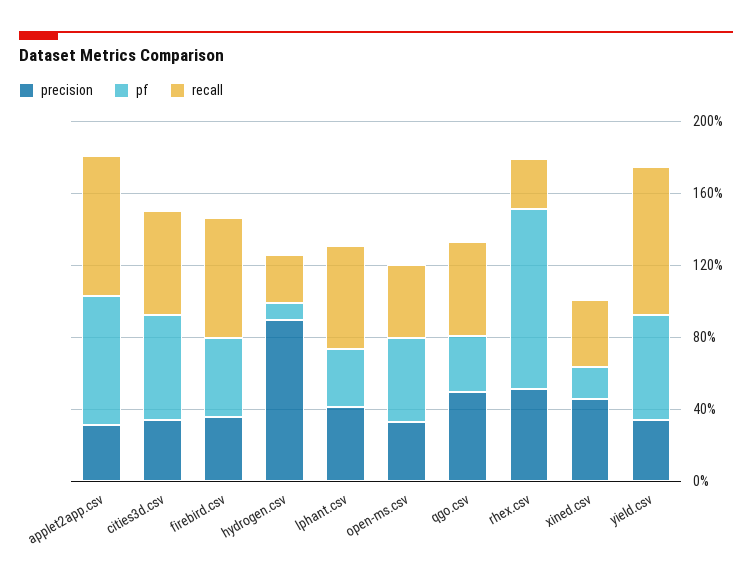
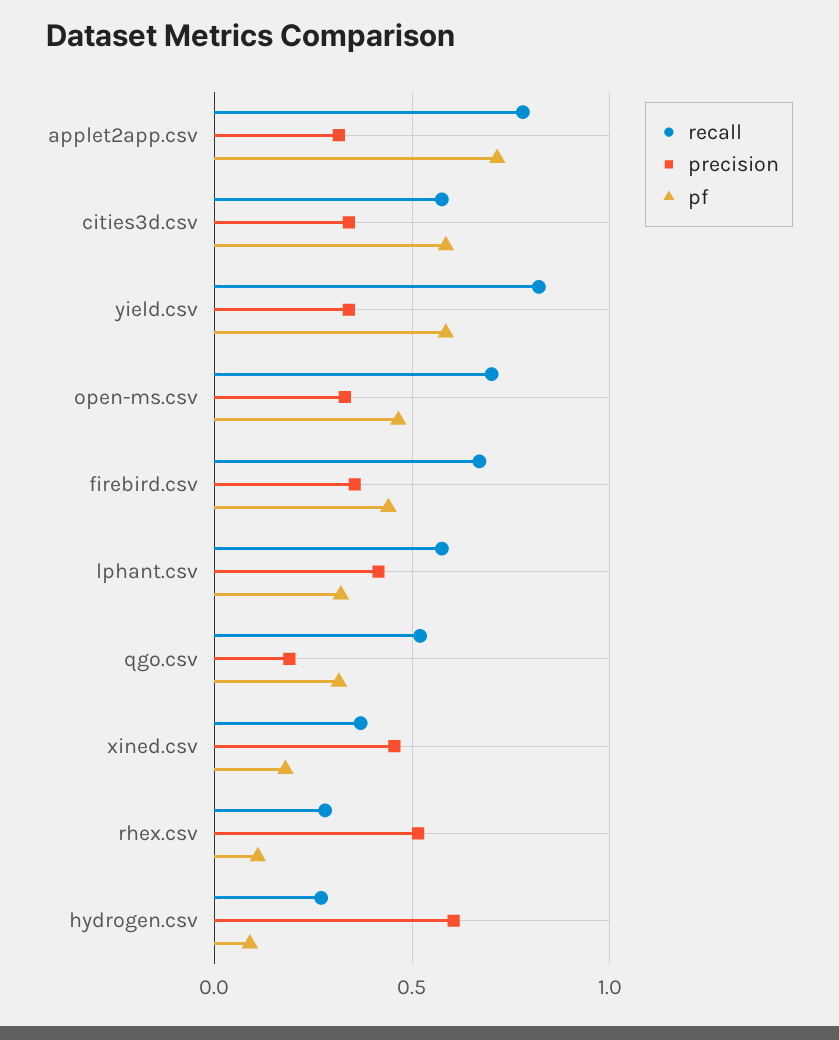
  {
    "precision": {
      "applet2app.csv": 0.3,
      "cities3d.csv": 0.35,
      "firebird.csv": 0.35,
-     "hydrogen.csv": 0.9,
+     "hydrogen.csv": 0.6,
      "lphant.csv": 0.4,
      "open-ms.csv": 0.35,
-     "qgo.csv": 0.5,
+     "qgo.csv": 0.2,
      "rhex.csv": 0.5,
      "xined.csv": 0.45,
      "yield.csv": 0.35
    },
    "pf": {
      "applet2app.csv": 0.7,
      "cities3d.csv": 0.6,
      "firebird.csv": 0.45,
      "hydrogen.csv": 0.1,
      "lphant.csv": 0.3,
      "open-ms.csv": 0.45,
      "qgo.csv": 0.3,
-     "rhex.csv": 1,
+     "rhex.csv": 0.1,
      "xined.csv": 0.2,
      "yield.csv": 0.6
    },
    "recall": {
      "applet2app.csv": 0.8,
      "cities3d.csv": 0.6,
      "firebird.csv": 0.65,
      "hydrogen.csv": 0.25,
      "lphant.csv": 0.6,
-     "open-ms.csv": 0.4,
+     "open-ms.csv": 0.7,
      "qgo.csv": 0.5,
      "rhex.csv": 0.3,
      "xined.csv": 0.35,
      "yield.csv": 0.8
    }
  }

